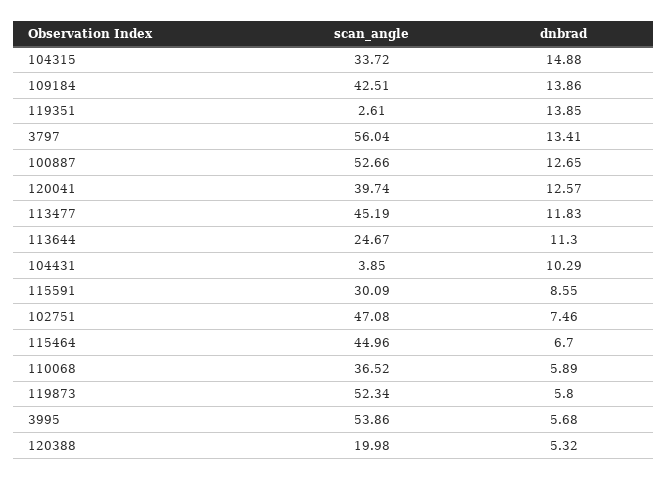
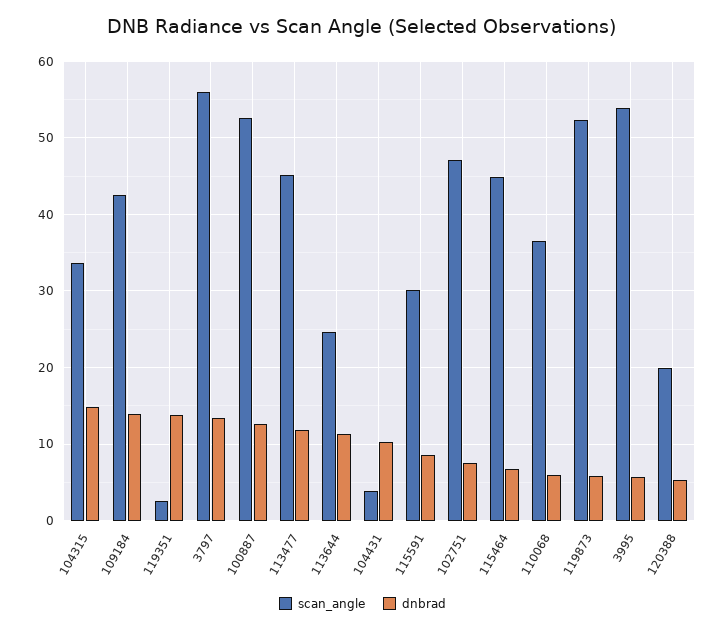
  {
    "scan_angle": {
      "104315": 33.72,
      "109184": 42.51,
      "119351": 2.61,
      "3797": 56.04,
      "100887": 52.66,
-     "120041": 39.74,
      "113477": 45.19,
      "113644": 24.67,
      "104431": 3.85,
      "115591": 30.09,
      "102751": 47.08,
      "115464": 44.96,
      "110068": 36.52,
      "119873": 52.34,
      "3995": 53.86,
      "120388": 19.98
    },
    "dnbrad": {
      "104315": 14.88,
      "109184": 13.86,
      "119351": 13.85,
      "3797": 13.41,
      "100887": 12.65,
-     "120041": 12.57,
      "113477": 11.83,
      "113644": 11.3,
      "104431": 10.29,
      "115591": 8.55,
      "102751": 7.46,
      "115464": 6.7,
      "110068": 5.89,
      "119873": 5.8,
      "3995": 5.68,
      "120388": 5.32
    }
  }

